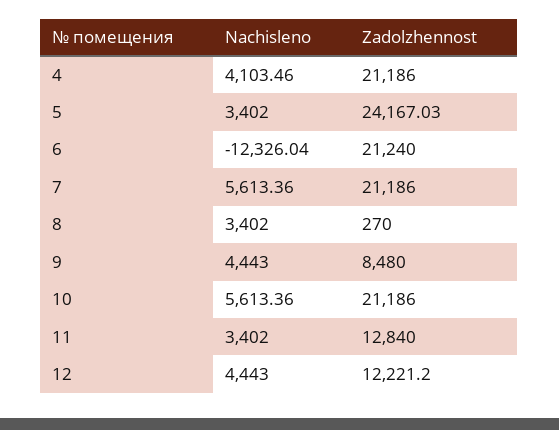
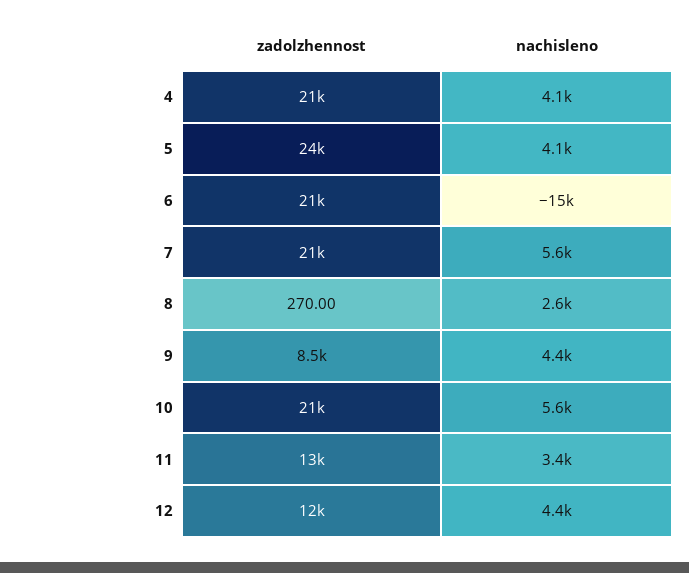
  {
    "Nachisleno": {
      "4": 4103.46,
-     "5": 3402,
+     "5": 4100,
-     "6": -12326.04,
+     "6": -15000,
      "7": 5613.36,
-     "8": 3402,
+     "8": 2600,
      "9": 4443,
      "10": 5613.36,
      "11": 3402,
      "12": 4443
    },
    "Zadolzhennost": {
      "4": 21186,
      "5": 24167.03,
      "6": 21240,
      "7": 21186,
      "8": 270,
      "9": 8480,
      "10": 21186,
      "11": 12840,
      "12": 12221.2
    }
  }

